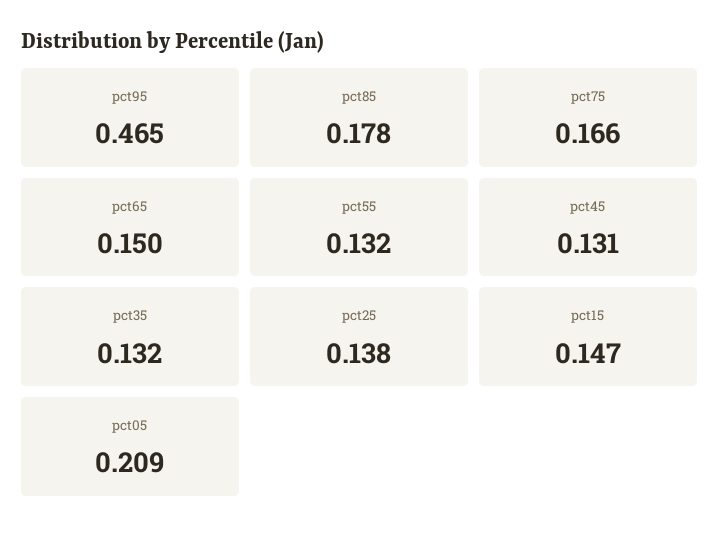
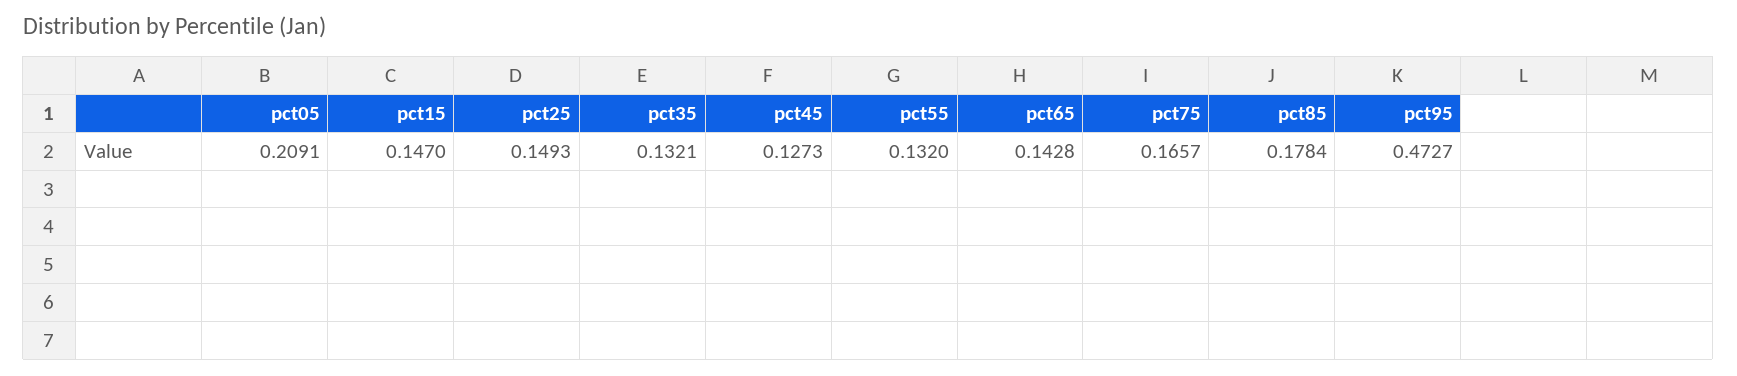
  {
-   "pct95": 0.465,
+   "pct95": 0.4727,
    "pct85": 0.1784,
    "pct75": 0.1657,
-   "pct65": 0.15,
+   "pct65": 0.1428,
    "pct55": 0.132,
-   "pct45": 0.131,
+   "pct45": 0.1273,
    "pct35": 0.1321,
-   "pct25": 0.138,
+   "pct25": 0.1493,
    "pct15": 0.147,
    "pct05": 0.2091
  }

